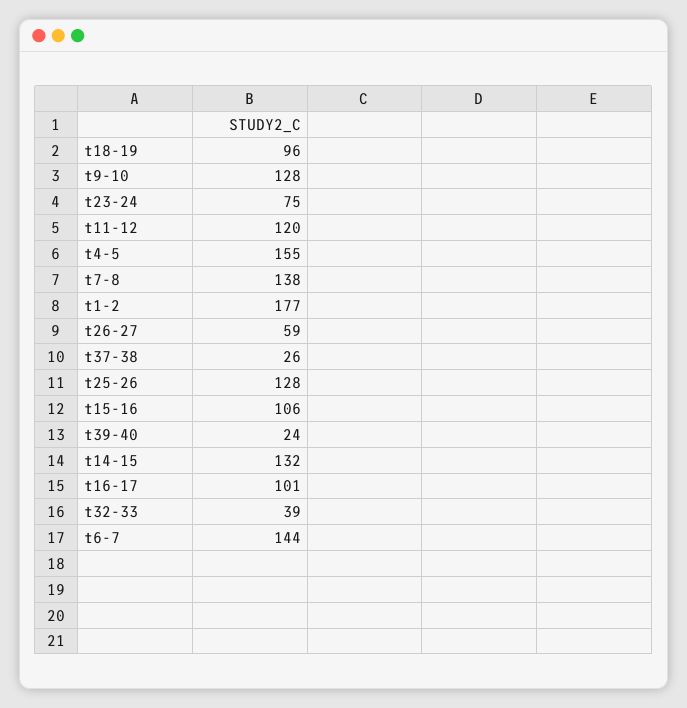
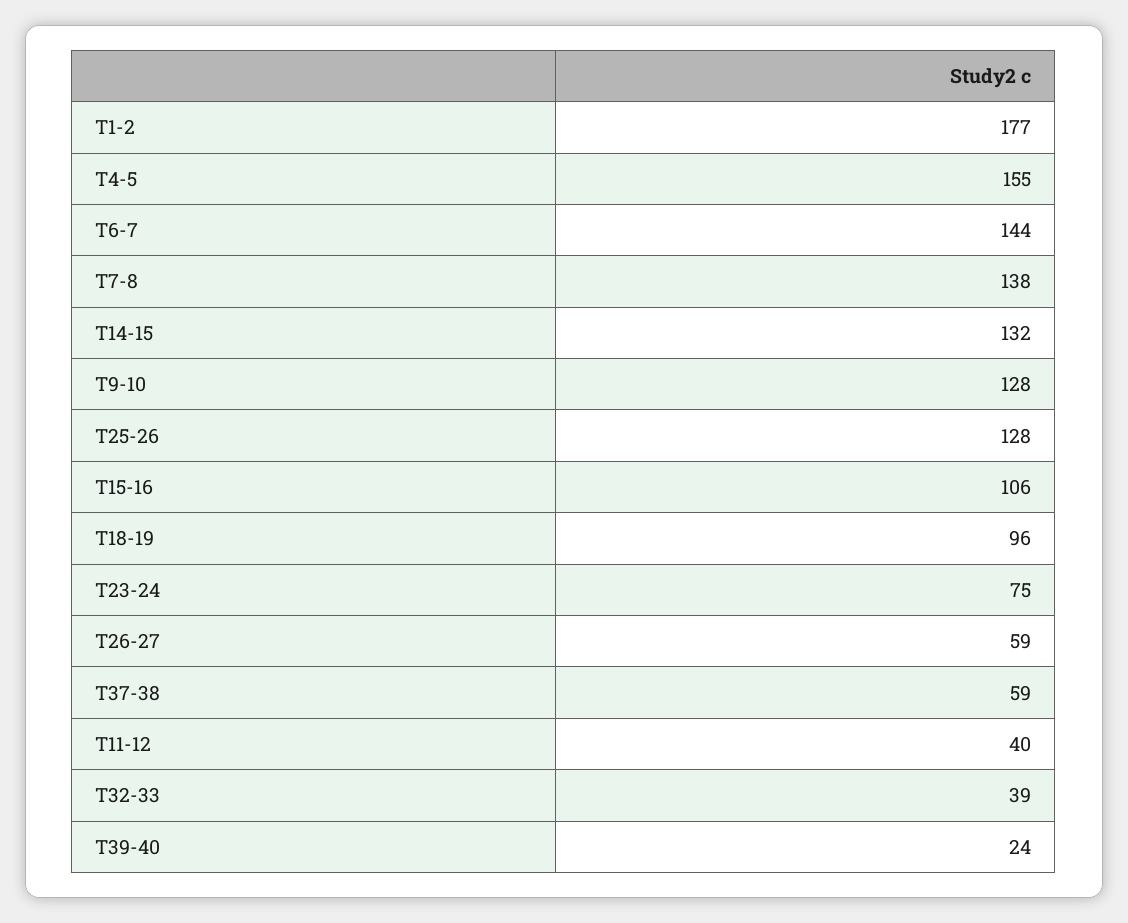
  {
    "t18-19": 96,
    "t9-10": 128,
    "t23-24": 75,
-   "t11-12": 120,
+   "t11-12": 40,
    "t4-5": 155,
    "t7-8": 138,
    "t1-2": 177,
    "t26-27": 59,
-   "t37-38": 26,
+   "t37-38": 59,
    "t25-26": 128,
    "t15-16": 106,
    "t39-40": 24,
    "t14-15": 132,
-   "t16-17": 101,
    "t32-33": 39,
    "t6-7": 144
  }

